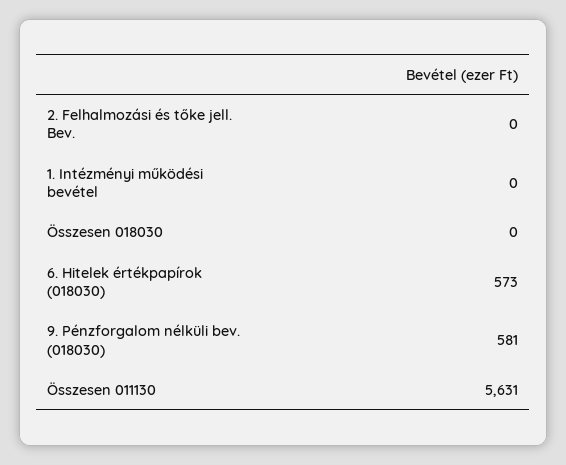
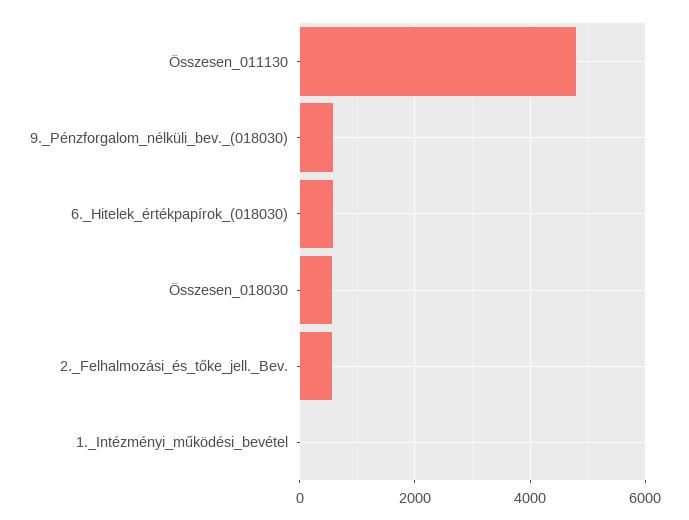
  {
-   "2. Felhalmozási és tőke jell. Bev.": 0,
+   "2. Felhalmozási és tőke jell. Bev.": 600,
    "1. Intézményi működési bevétel": 0,
-   "Összesen 018030": 0,
+   "Összesen 018030": 600,
    "6. Hitelek értékpapírok (018030)": 573,
    "9. Pénzforgalom nélküli bev. (018030)": 581,
-   "Összesen 011130": 5631
+   "Összesen 011130": 4800
  }

